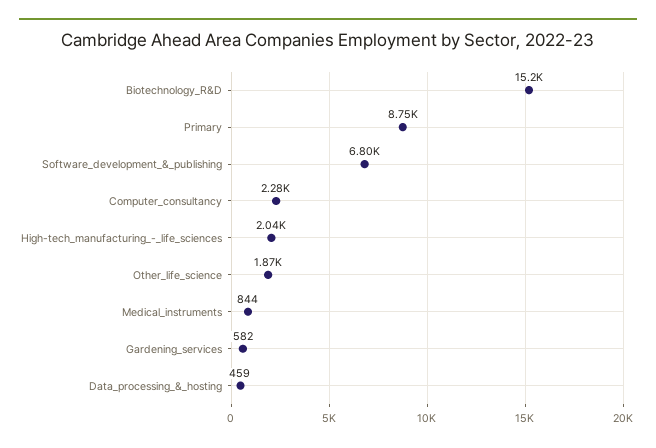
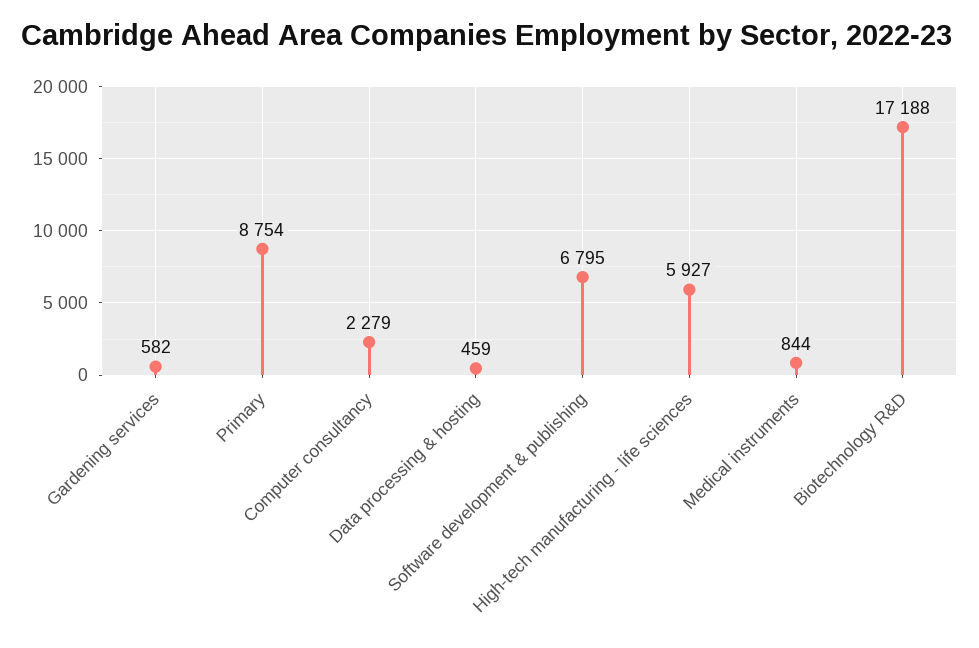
  {
-   "Biotechnology_R&D": 15200,
+   "Biotechnology_R&D": 17188,
    "Primary": 8754,
    "Software_development_&_publishing": 6795,
    "Computer_consultancy": 2279,
-   "High-tech_manufacturing_-_life_sciences": 2040,
+   "High-tech_manufacturing_-_life_sciences": 5927,
-   "Other_life_science": 1870,
    "Medical_instruments": 844,
    "Gardening_services": 582,
    "Data_processing_&_hosting": 459
  }

